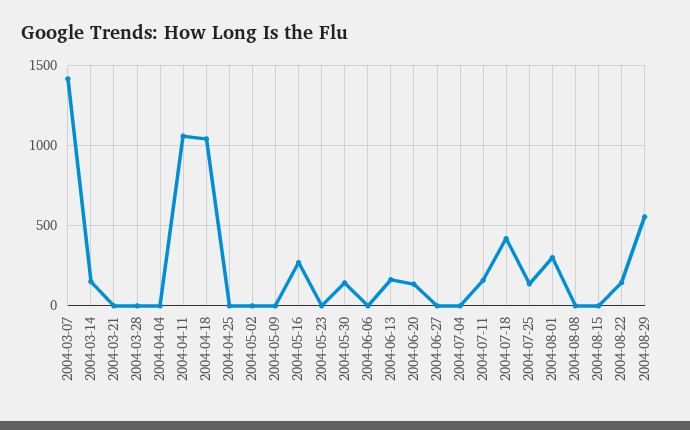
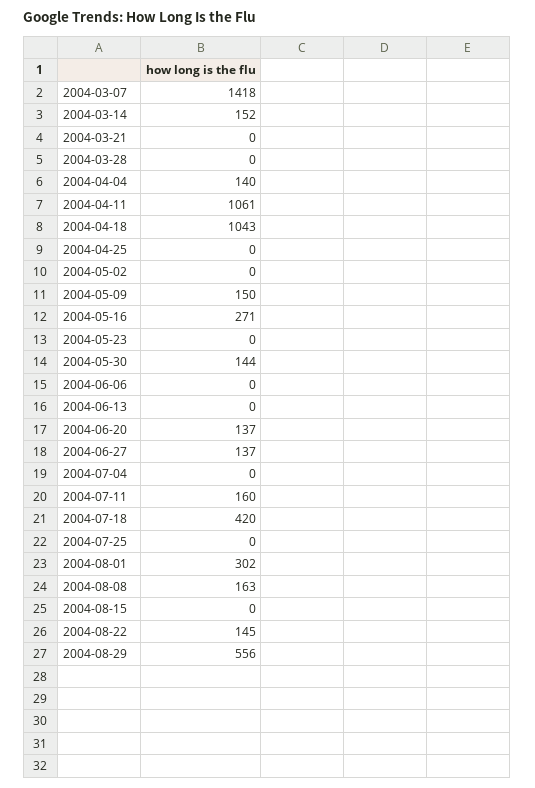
  {
    "2004-03-07": 1418,
    "2004-03-14": 152,
    "2004-03-21": 0,
    "2004-03-28": 0,
-   "2004-04-04": 0,
+   "2004-04-04": 140,
    "2004-04-11": 1061,
    "2004-04-18": 1043,
    "2004-04-25": 0,
    "2004-05-02": 0,
-   "2004-05-09": 0,
+   "2004-05-09": 150,
    "2004-05-16": 271,
    "2004-05-23": 0,
    "2004-05-30": 144,
    "2004-06-06": 0,
-   "2004-06-13": 150,
+   "2004-06-13": 0,
    "2004-06-20": 137,
-   "2004-06-27": 0,
+   "2004-06-27": 137,
    "2004-07-04": 0,
    "2004-07-11": 160,
    "2004-07-18": 420,
-   "2004-07-25": 150,
+   "2004-07-25": 0,
    "2004-08-01": 302,
-   "2004-08-08": 0,
+   "2004-08-08": 163,
    "2004-08-15": 0,
    "2004-08-22": 145,
    "2004-08-29": 556
  }

